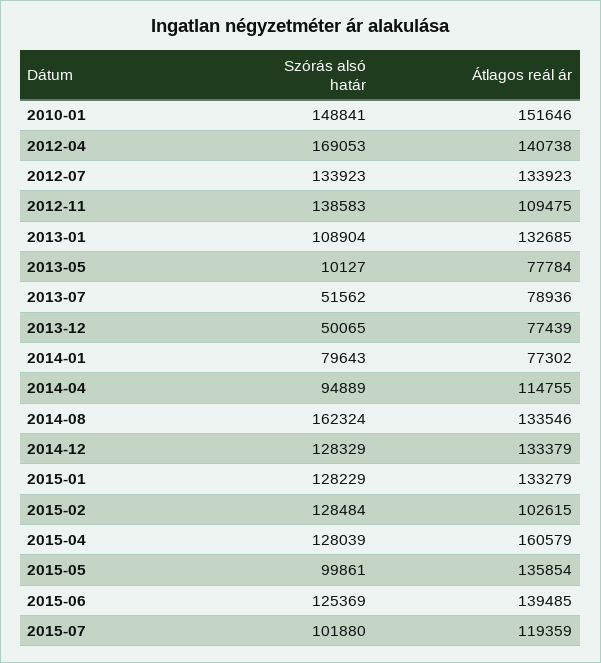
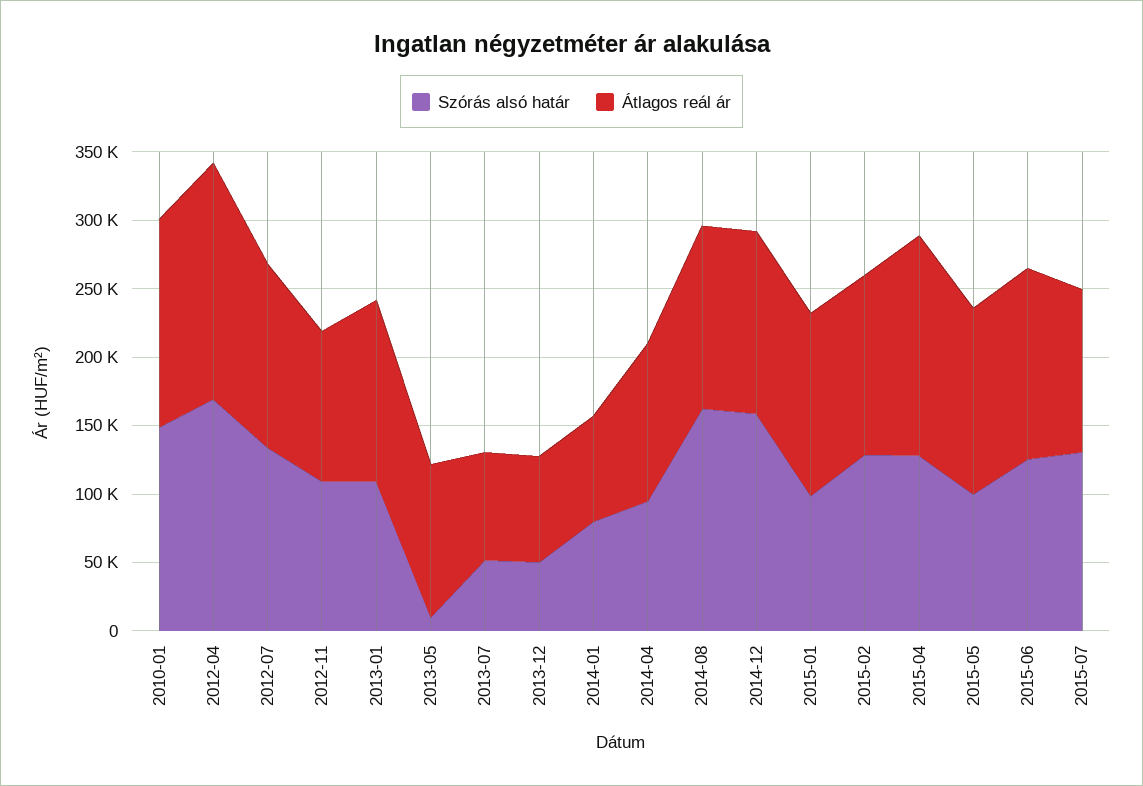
  {
    "Szórás alsó határ": {
      "2010-01": 148841,
      "2012-04": 169053,
      "2012-07": 133923,
-     "2012-11": 138583,
+     "2012-11": 110000,
      "2013-01": 108904,
      "2013-05": 10127,
      "2013-07": 51562,
      "2013-12": 50065,
      "2014-01": 79643,
      "2014-04": 94889,
      "2014-08": 162324,
-     "2014-12": 128329,
+     "2014-12": 160000,
-     "2015-01": 128229,
+     "2015-01": 100000,
      "2015-02": 128484,
      "2015-04": 128039,
      "2015-05": 99861,
      "2015-06": 125369,
-     "2015-07": 101880
+     "2015-07": 130000
    },
    "Átlagos reál ár": {
      "2010-01": 151646,
-     "2012-04": 140738,
+     "2012-04": 170000,
      "2012-07": 133923,
      "2012-11": 109475,
      "2013-01": 132685,
-     "2013-05": 77784,
+     "2013-05": 110000,
      "2013-07": 78936,
      "2013-12": 77439,
      "2014-01": 77302,
      "2014-04": 114755,
      "2014-08": 133546,
      "2014-12": 133379,
      "2015-01": 133279,
-     "2015-02": 102615,
+     "2015-02": 130000,
      "2015-04": 160579,
      "2015-05": 135854,
      "2015-06": 139485,
      "2015-07": 119359
    }
  }

